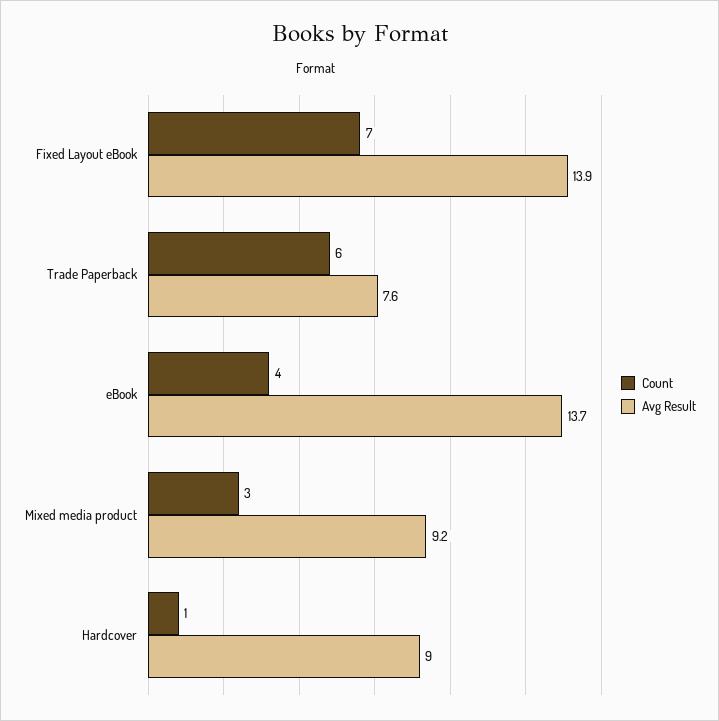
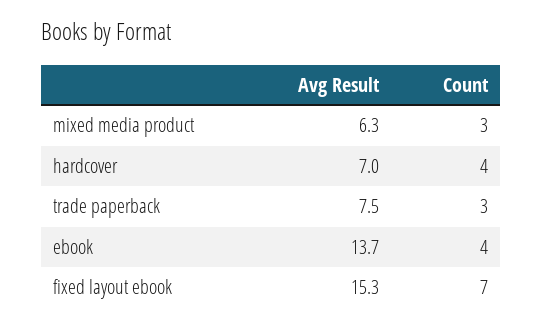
  {
    "Count": {
      "Fixed Layout eBook": 7,
-     "Trade Paperback": 6,
+     "Trade Paperback": 3,
      "eBook": 4,
      "Mixed media product": 3,
-     "Hardcover": 1
+     "Hardcover": 4
    },
    "Avg Result": {
-     "Fixed Layout eBook": 13.9,
+     "Fixed Layout eBook": 15.3,
-     "Trade Paperback": 7.6,
+     "Trade Paperback": 7.5,
      "eBook": 13.7,
-     "Mixed media product": 9.2,
+     "Mixed media product": 6.3,
-     "Hardcover": 9
+     "Hardcover": 7
    }
  }

